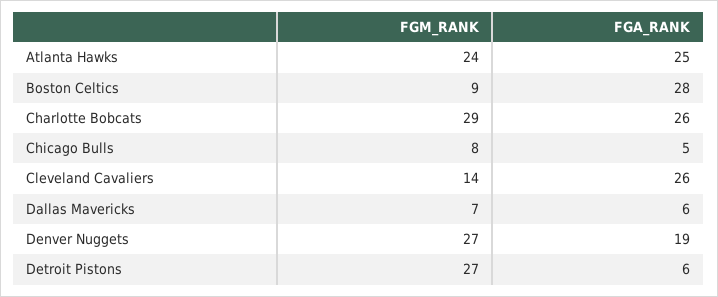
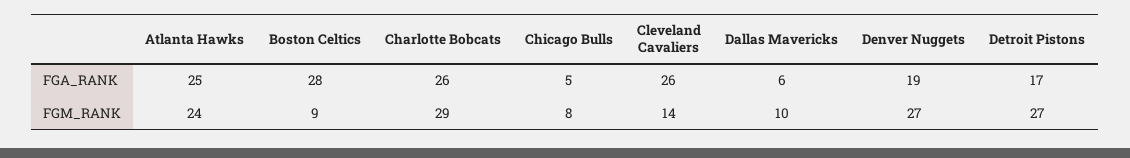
  {
    "FGM_RANK": {
      "Atlanta Hawks": 24,
      "Boston Celtics": 9,
      "Charlotte Bobcats": 29,
      "Chicago Bulls": 8,
      "Cleveland Cavaliers": 14,
-     "Dallas Mavericks": 7,
+     "Dallas Mavericks": 10,
      "Denver Nuggets": 27,
      "Detroit Pistons": 27
    },
    "FGA_RANK": {
      "Atlanta Hawks": 25,
      "Boston Celtics": 28,
      "Charlotte Bobcats": 26,
      "Chicago Bulls": 5,
      "Cleveland Cavaliers": 26,
      "Dallas Mavericks": 6,
      "Denver Nuggets": 19,
-     "Detroit Pistons": 6
+     "Detroit Pistons": 17
    }
  }

